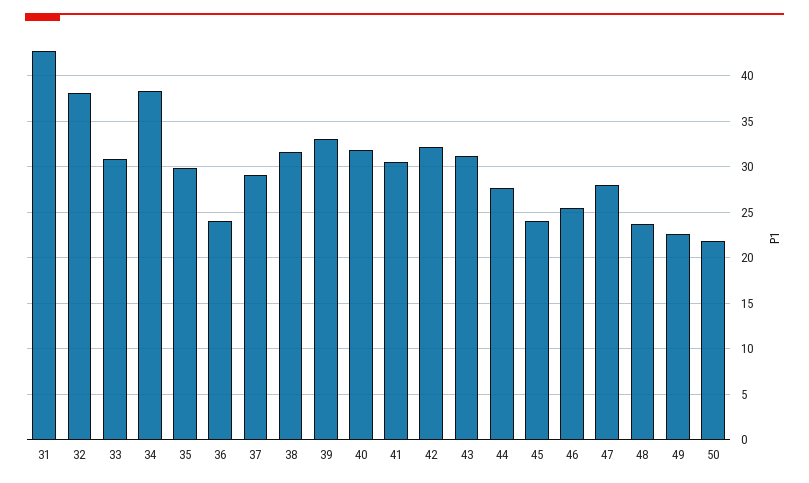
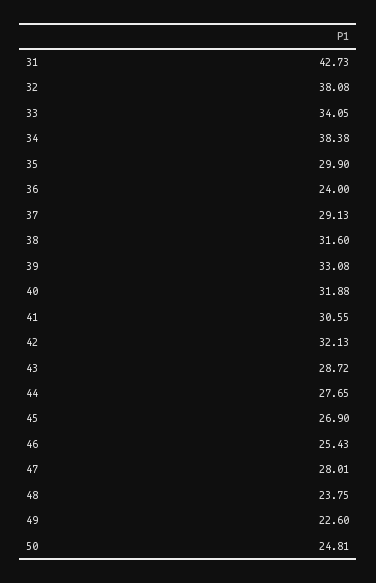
  {
    "31": 42.73,
    "32": 38.08,
-   "33": 31,
+   "33": 34.05,
    "34": 38.38,
    "35": 29.9,
    "36": 24,
    "37": 29.13,
    "38": 31.6,
    "39": 33.08,
    "40": 31.88,
    "41": 30.55,
    "42": 32.13,
-   "43": 31,
+   "43": 28.72,
    "44": 27.65,
-   "45": 24,
+   "45": 26.9,
    "46": 25.43,
    "47": 28.01,
    "48": 23.75,
    "49": 22.6,
-   "50": 22
+   "50": 24.81
  }

